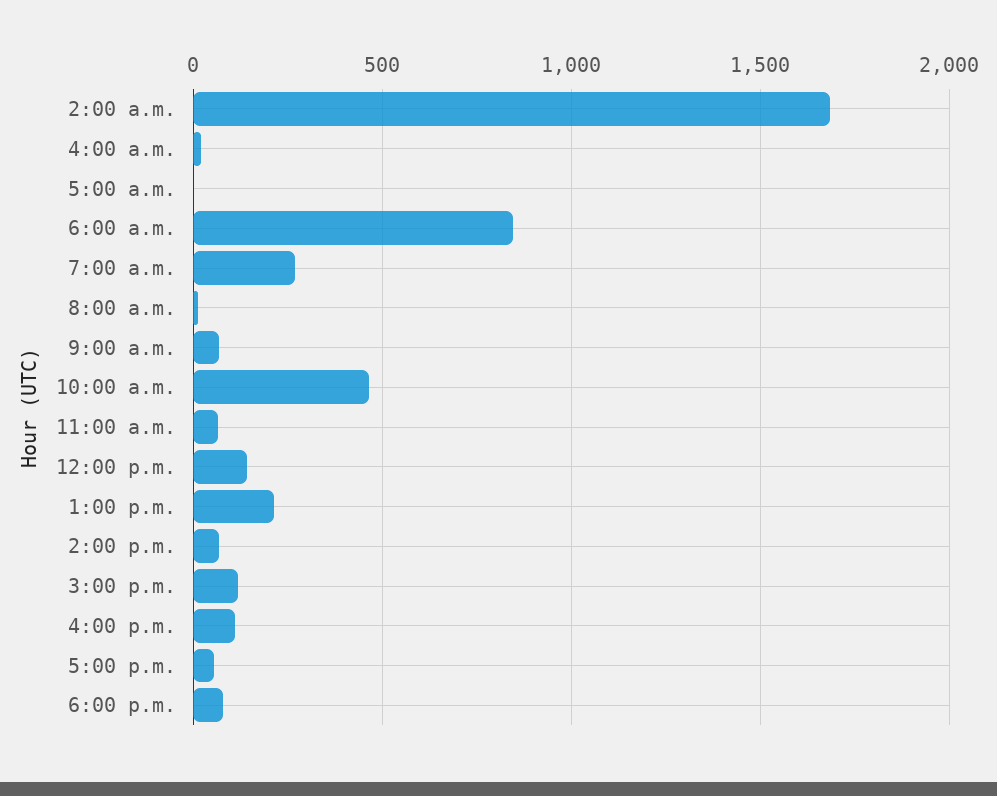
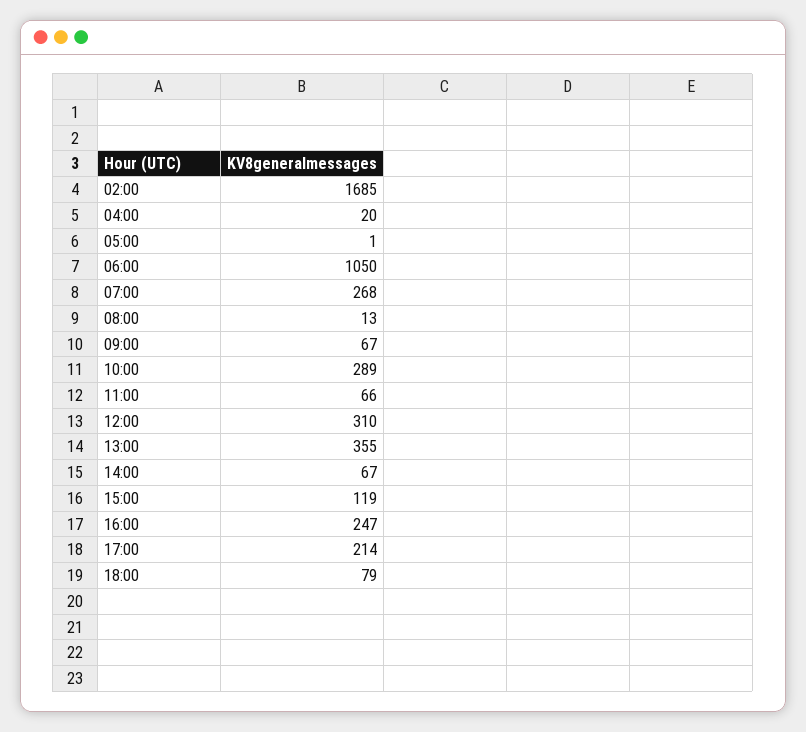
  {
    "2:00 a.m.": 1685,
    "4:00 a.m.": 20,
    "5:00 a.m.": 1,
-   "6:00 a.m.": 850,
+   "6:00 a.m.": 1050,
    "7:00 a.m.": 268,
    "8:00 a.m.": 13,
    "9:00 a.m.": 67,
-   "10:00 a.m.": 450,
+   "10:00 a.m.": 289,
    "11:00 a.m.": 66,
-   "12:00 p.m.": 150,
+   "12:00 p.m.": 310,
-   "1:00 p.m.": 200,
+   "1:00 p.m.": 355,
    "2:00 p.m.": 67,
    "3:00 p.m.": 119,
-   "4:00 p.m.": 100,
+   "4:00 p.m.": 247,
-   "5:00 p.m.": 50,
+   "5:00 p.m.": 214,
    "6:00 p.m.": 79
  }

